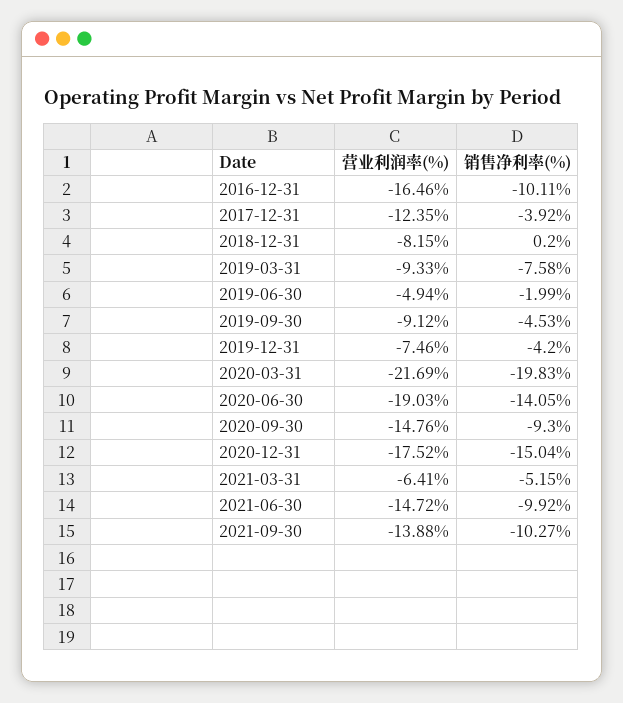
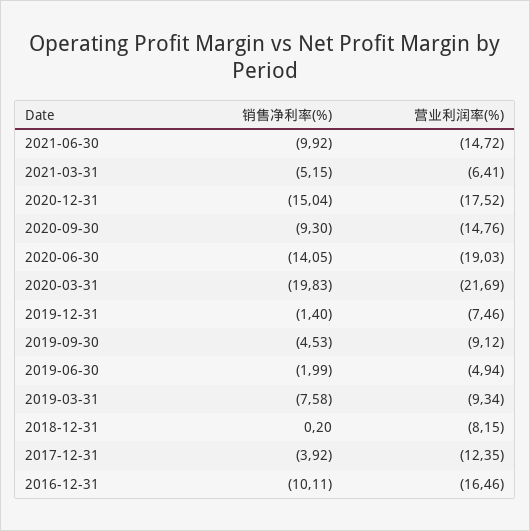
  {
    "营业利润率(%)": {
      "2016-12-31": -16.46,
      "2017-12-31": -12.35,
      "2018-12-31": -8.15,
-     "2019-03-31": -9.33,
+     "2019-03-31": -9.34,
      "2019-06-30": -4.94,
      "2019-09-30": -9.12,
      "2019-12-31": -7.46,
      "2020-03-31": -21.69,
      "2020-06-30": -19.03,
      "2020-09-30": -14.76,
      "2020-12-31": -17.52,
      "2021-03-31": -6.41,
-     "2021-06-30": -14.72,
+     "2021-06-30": -14.72
-     "2021-09-30": -13.88
    },
    "销售净利率(%)": {
      "2016-12-31": -10.11,
      "2017-12-31": -3.92,
      "2018-12-31": 0.2,
      "2019-03-31": -7.58,
      "2019-06-30": -1.99,
      "2019-09-30": -4.53,
-     "2019-12-31": -4.2,
+     "2019-12-31": -1.4,
      "2020-03-31": -19.83,
      "2020-06-30": -14.05,
      "2020-09-30": -9.3,
      "2020-12-31": -15.04,
      "2021-03-31": -5.15,
-     "2021-06-30": -9.92,
+     "2021-06-30": -9.92
-     "2021-09-30": -10.27
    }
  }

